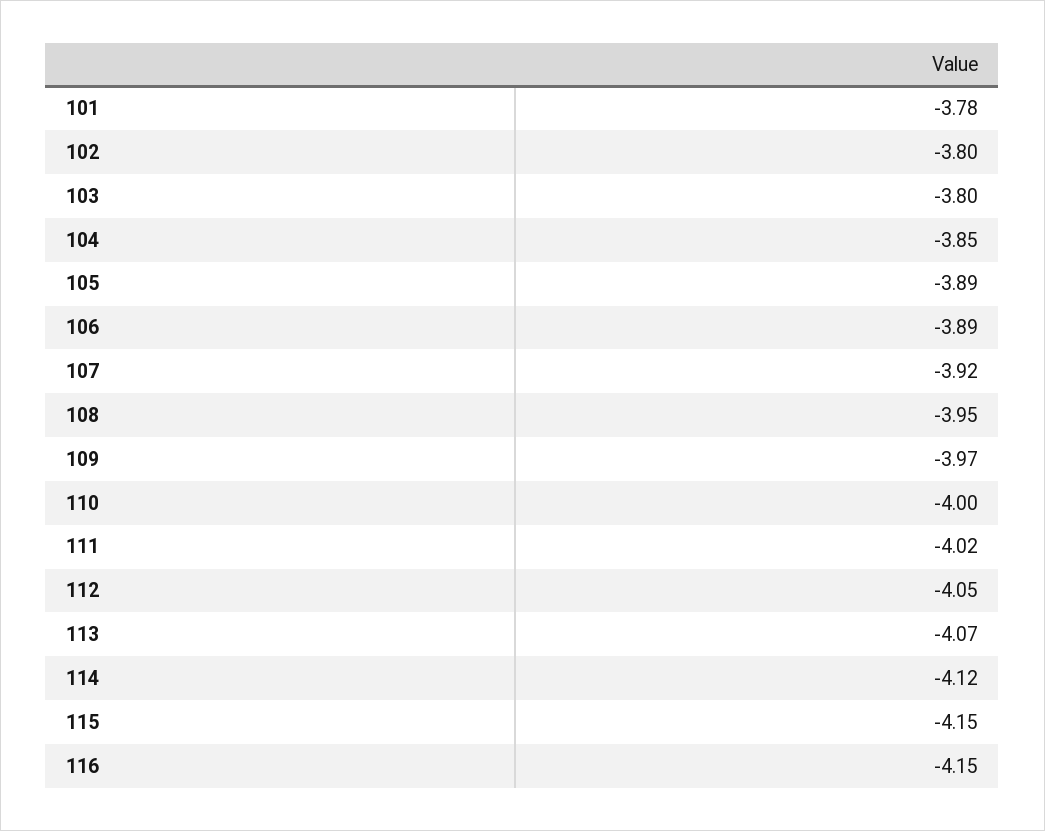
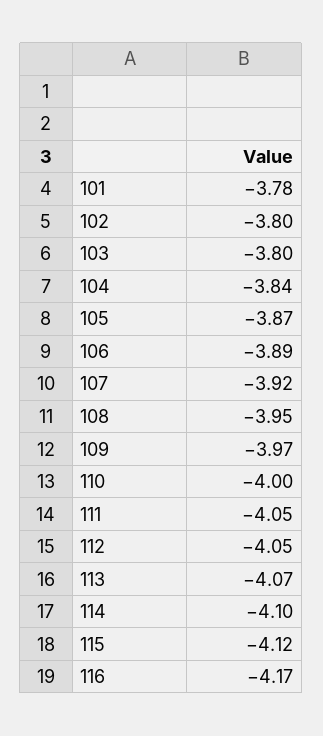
  {
    "101": -3.78,
    "102": -3.8,
    "103": -3.8,
-   "104": -3.85,
+   "104": -3.84,
-   "105": -3.89,
+   "105": -3.87,
    "106": -3.89,
    "107": -3.92,
    "108": -3.95,
    "109": -3.97,
    "110": -4,
-   "111": -4.02,
+   "111": -4.05,
    "112": -4.05,
    "113": -4.07,
-   "114": -4.12,
+   "114": -4.1,
-   "115": -4.15,
+   "115": -4.12,
-   "116": -4.15
+   "116": -4.17
  }

